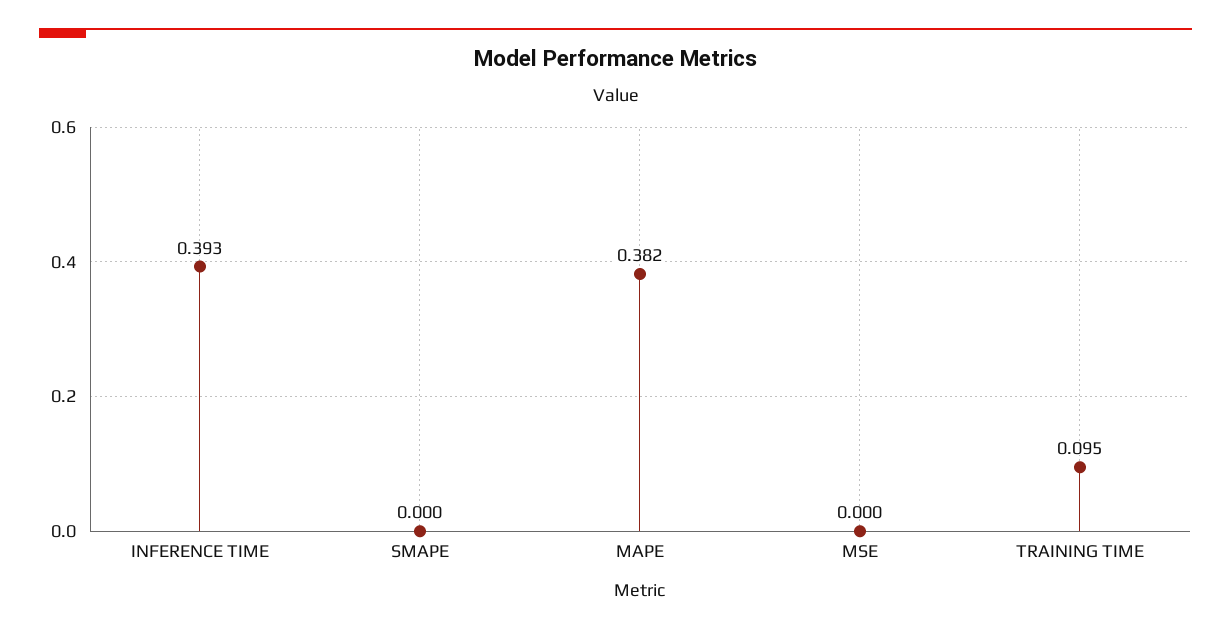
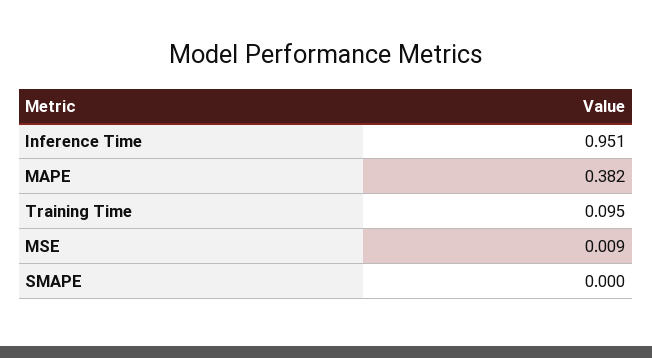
  {
-   "INFERENCE TIME": 0.393,
+   "INFERENCE TIME": 0.951,
    "SMAPE": 0,
    "MAPE": 0.382,
-   "MSE": 0,
+   "MSE": 0.009,
    "TRAINING TIME": 0.095
  }

